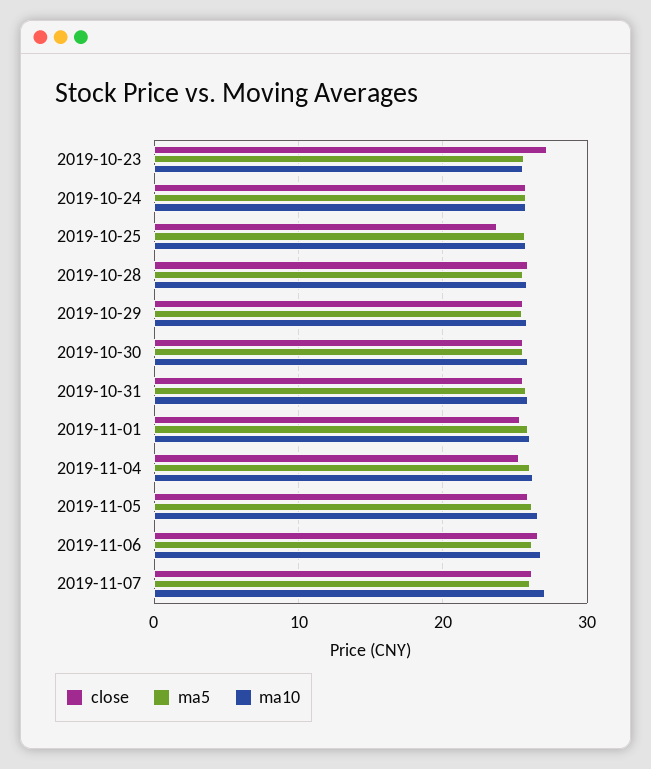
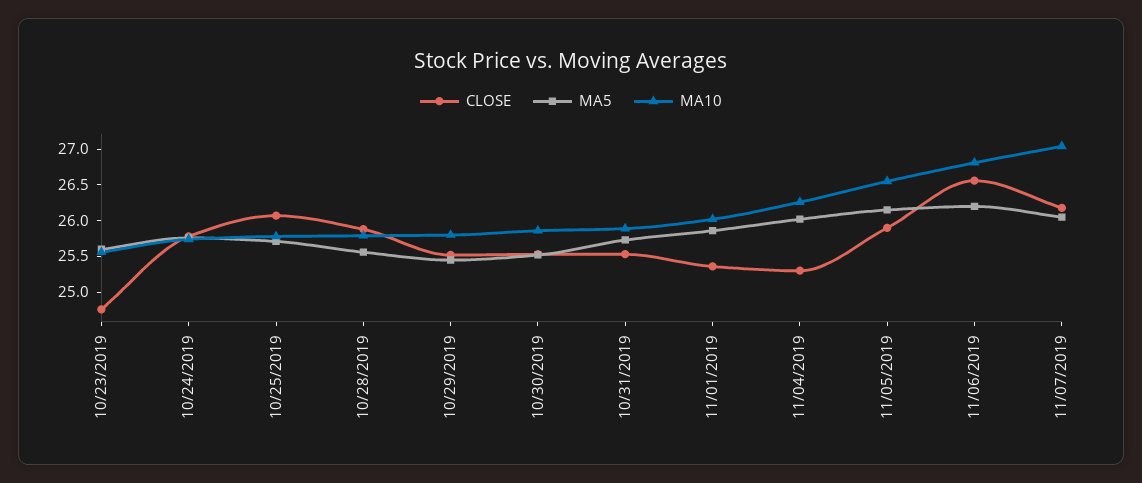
  {
    "close": {
-     "2019-10-23": 27,
+     "2019-10-23": 24.75,
      "2019-10-24": 25.75,
-     "2019-10-25": 24,
+     "2019-10-25": 26,
      "2019-10-28": 26,
      "2019-10-29": 25.5,
      "2019-10-30": 25.5,
      "2019-10-31": 25.5,
      "2019-11-01": 25.25,
      "2019-11-04": 25.25,
      "2019-11-05": 26,
      "2019-11-06": 26.5,
      "2019-11-07": 26.25
    },
    "ma5": {
      "2019-10-23": 25.5,
      "2019-10-24": 25.75,
      "2019-10-25": 25.75,
      "2019-10-28": 25.5,
      "2019-10-29": 25.5,
      "2019-10-30": 25.5,
      "2019-10-31": 25.75,
      "2019-11-01": 25.75,
      "2019-11-04": 26,
      "2019-11-05": 26.25,
      "2019-11-06": 26.25,
      "2019-11-07": 26
    },
    "ma10": {
      "2019-10-23": 25.5,
      "2019-10-24": 25.75,
      "2019-10-25": 25.75,
      "2019-10-28": 25.75,
      "2019-10-29": 25.75,
      "2019-10-30": 25.75,
      "2019-10-31": 26,
      "2019-11-01": 26,
      "2019-11-04": 26.25,
      "2019-11-05": 26.5,
      "2019-11-06": 26.75,
      "2019-11-07": 27
    }
  }

